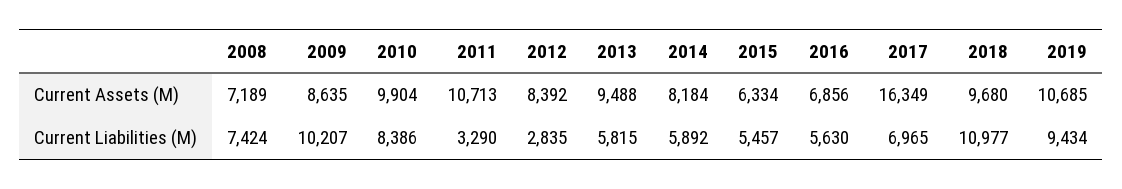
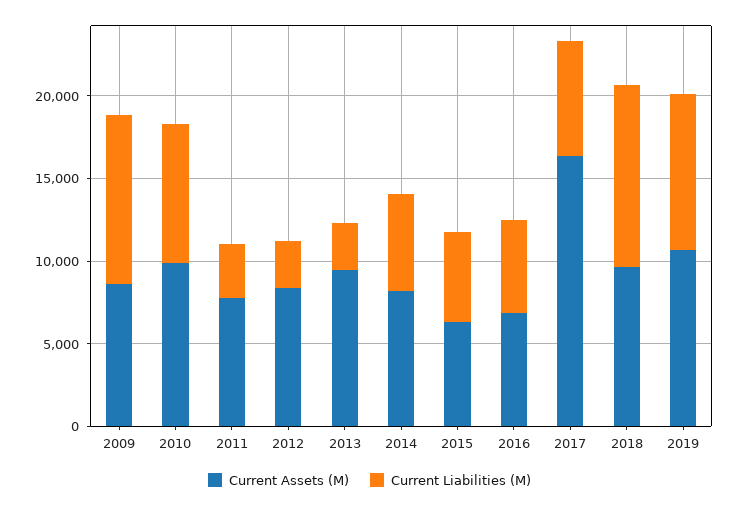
  {
    "Current Assets (M)": {
-     "2008": 7189,
      "2009": 8635,
      "2010": 9904,
-     "2011": 10713,
+     "2011": 8000,
      "2012": 8392,
      "2013": 9488,
      "2014": 8184,
      "2015": 6334,
      "2016": 6856,
      "2017": 16349,
      "2018": 9680,
      "2019": 10685
    },
    "Current Liabilities (M)": {
-     "2008": 7424,
      "2009": 10207,
      "2010": 8386,
      "2011": 3290,
      "2012": 2835,
-     "2013": 5815,
+     "2013": 3000,
      "2014": 5892,
      "2015": 5457,
      "2016": 5630,
      "2017": 6965,
      "2018": 10977,
      "2019": 9434
    }
  }

